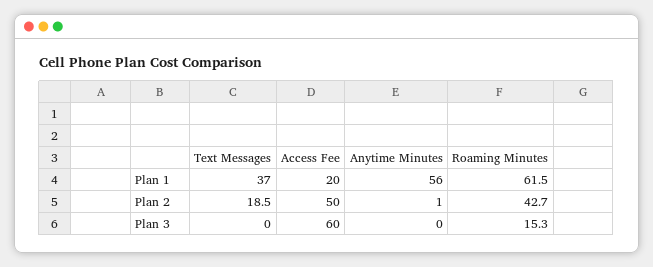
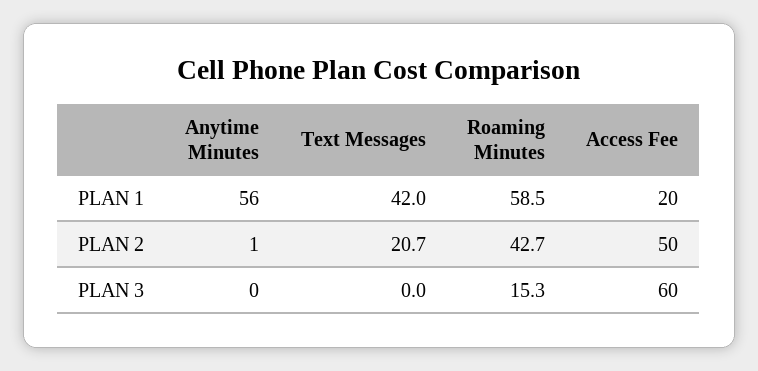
  {
    "Text Messages": {
-     "Plan 1": 37,
+     "Plan 1": 42,
-     "Plan 2": 18.5,
+     "Plan 2": 20.7,
      "Plan 3": 0
    },
    "Access Fee": {
      "Plan 1": 20,
      "Plan 2": 50,
      "Plan 3": 60
    },
    "Anytime Minutes": {
      "Plan 1": 56,
      "Plan 2": 1,
      "Plan 3": 0
    },
    "Roaming Minutes": {
-     "Plan 1": 61.5,
+     "Plan 1": 58.5,
      "Plan 2": 42.7,
      "Plan 3": 15.3
    }
  }

